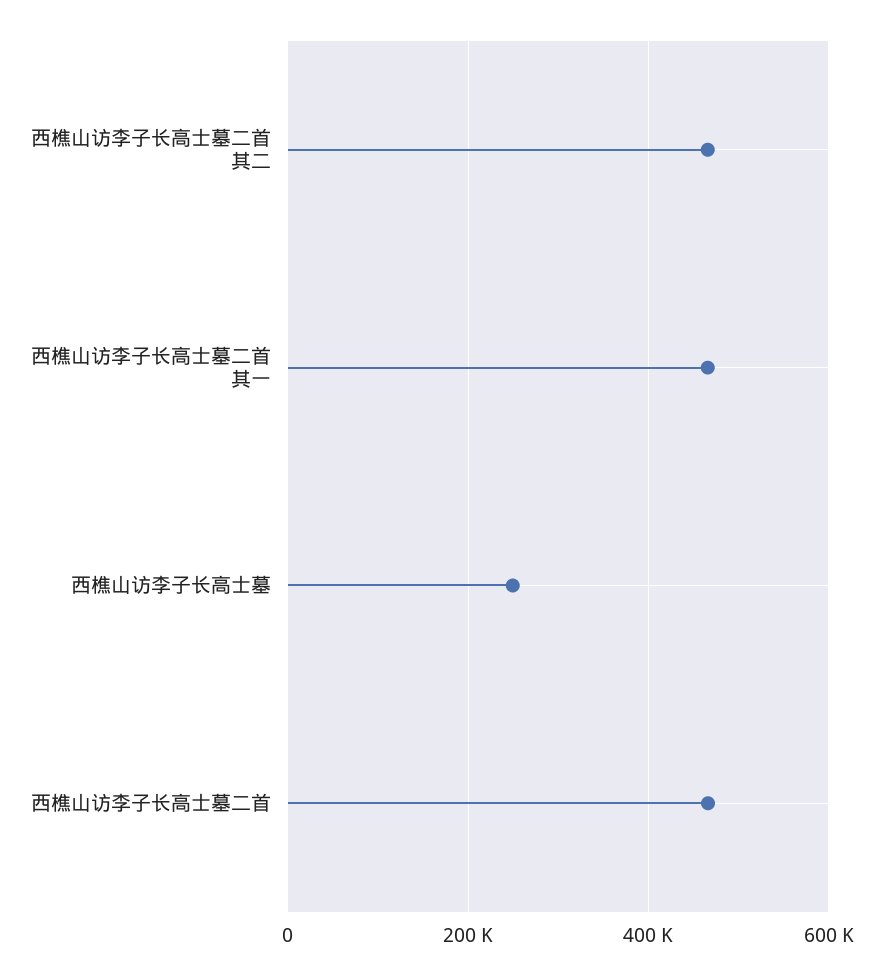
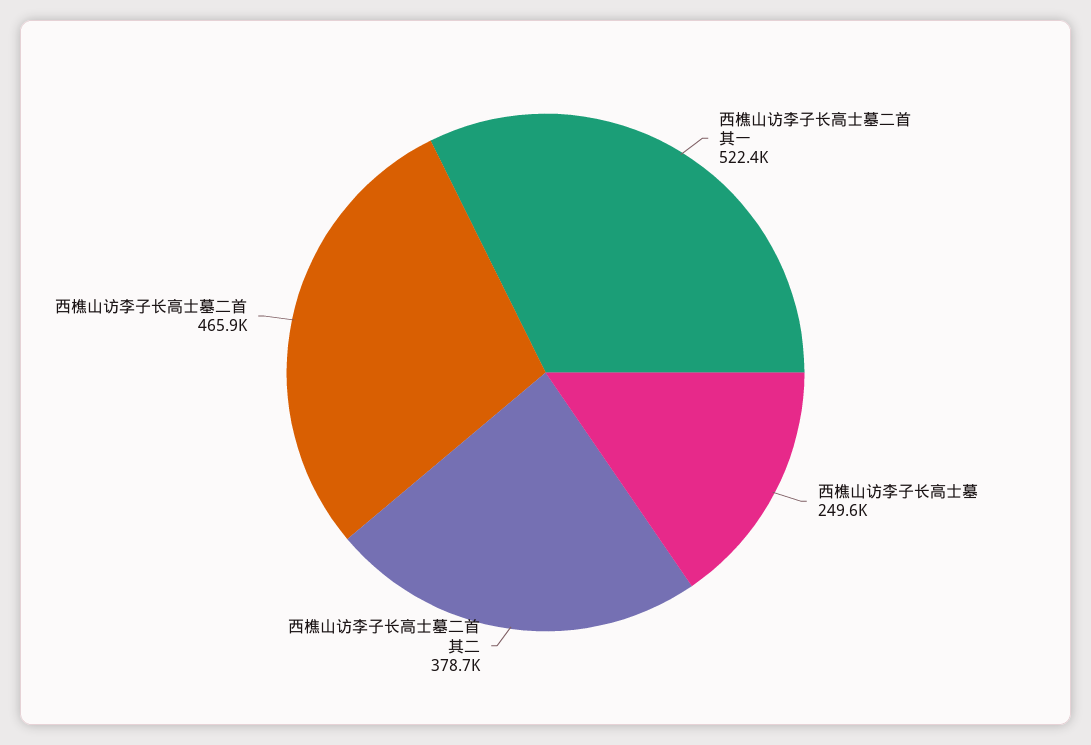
  {
-   "西樵山访李子长高士墓二首 其二": 460000,
+   "西樵山访李子长高士墓二首 其二": 378700,
-   "西樵山访李子长高士墓二首 其一": 460000,
+   "西樵山访李子长高士墓二首 其一": 522400,
    "西樵山访李子长高士墓": 249600,
    "西樵山访李子长高士墓二首": 465900
  }

